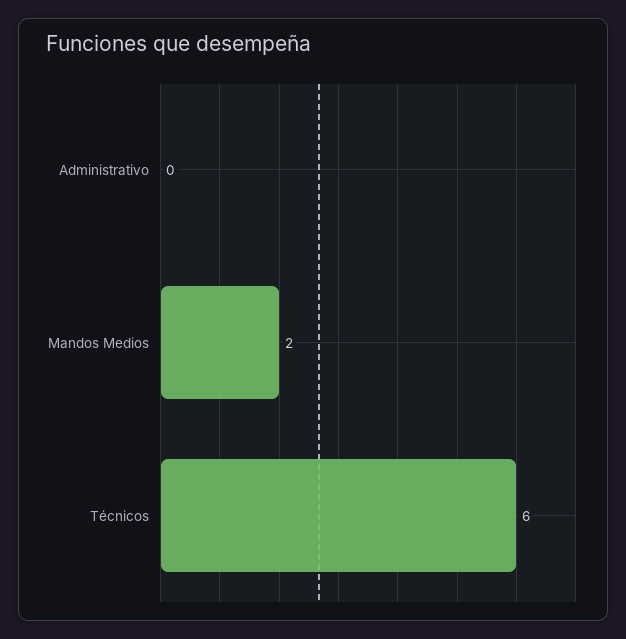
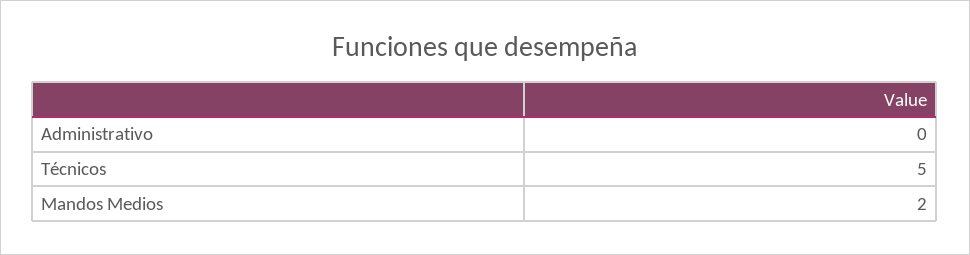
  {
    "Administrativo": 0,
    "Mandos Medios": 2,
-   "Técnicos": 6
+   "Técnicos": 5
  }

